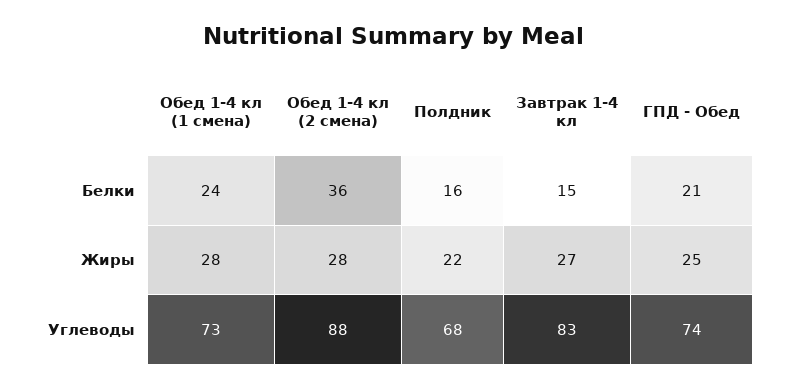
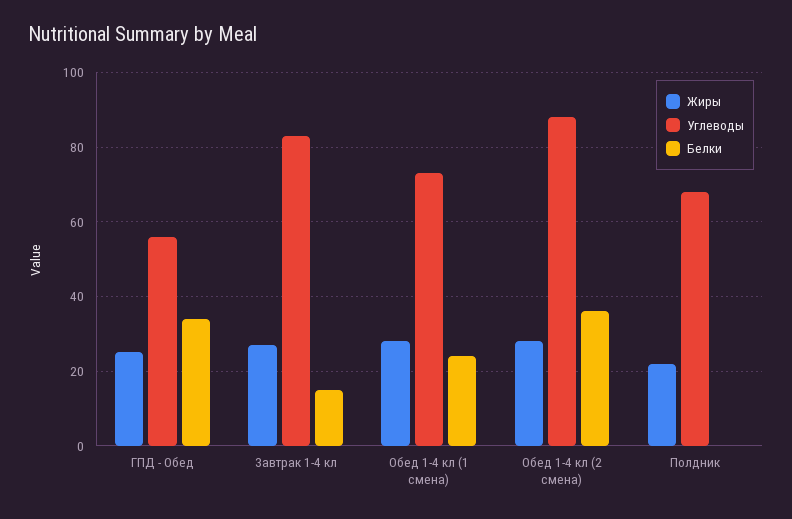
  {
    "Белки": {
      "Обед 1-4 кл (1 смена)": 24,
      "Обед 1-4 кл (2 смена)": 36,
-     "Полдник": 16,
+     "Полдник": 0,
      "Завтрак 1-4 кл": 15,
-     "ГПД - Обед": 21
+     "ГПД - Обед": 35
    },
    "Жиры": {
      "Обед 1-4 кл (1 смена)": 28,
      "Обед 1-4 кл (2 смена)": 28,
      "Полдник": 22,
      "Завтрак 1-4 кл": 27,
      "ГПД - Обед": 25
    },
    "Углеводы": {
      "Обед 1-4 кл (1 смена)": 73,
      "Обед 1-4 кл (2 смена)": 88,
      "Полдник": 68,
      "Завтрак 1-4 кл": 83,
-     "ГПД - Обед": 74
+     "ГПД - Обед": 55
    }
  }

